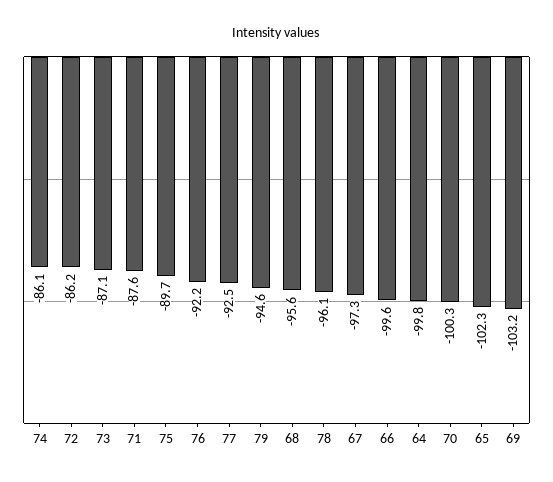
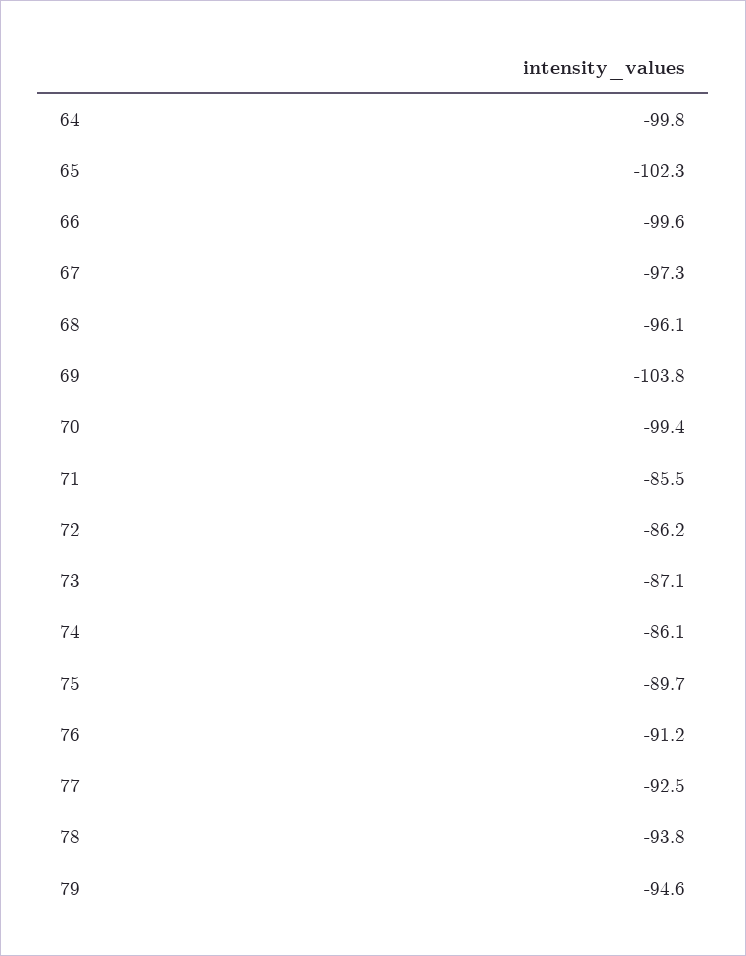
  {
    "74": -86.1,
    "72": -86.2,
    "73": -87.1,
-   "71": -87.6,
+   "71": -85.5,
    "75": -89.7,
-   "76": -92.2,
+   "76": -91.2,
    "77": -92.5,
    "79": -94.6,
-   "68": -95.6,
+   "68": -96.1,
-   "78": -96.1,
+   "78": -93.8,
    "67": -97.3,
    "66": -99.6,
    "64": -99.8,
-   "70": -100.3,
+   "70": -99.4,
    "65": -102.3,
-   "69": -103.2
+   "69": -103.8
  }

